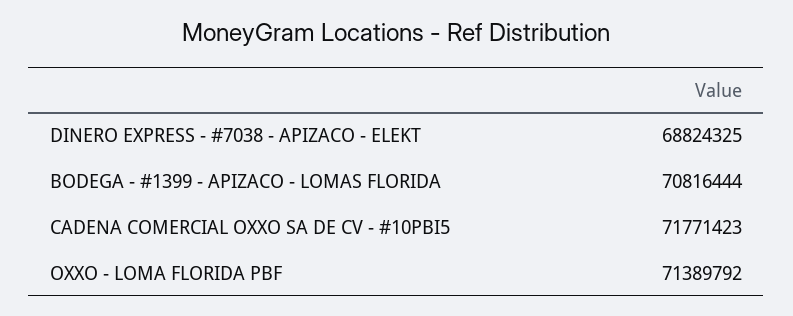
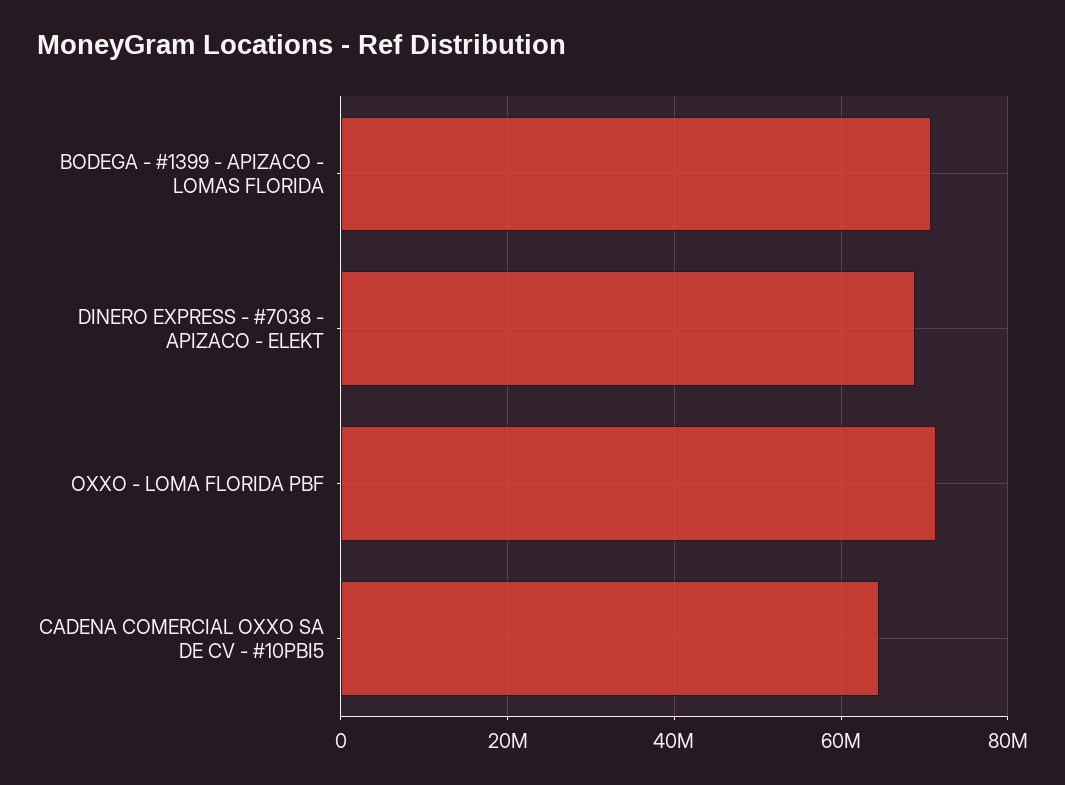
  {
    "DINERO EXPRESS - #7038 - APIZACO - ELEKT": 68824325,
    "BODEGA - #1399 - APIZACO - LOMAS FLORIDA": 70816444,
-   "CADENA COMERCIAL OXXO SA DE CV - #10PBI5": 71771423,
+   "CADENA COMERCIAL OXXO SA DE CV - #10PBI5": 64000000,
    "OXXO - LOMA FLORIDA PBF": 71389792
  }

